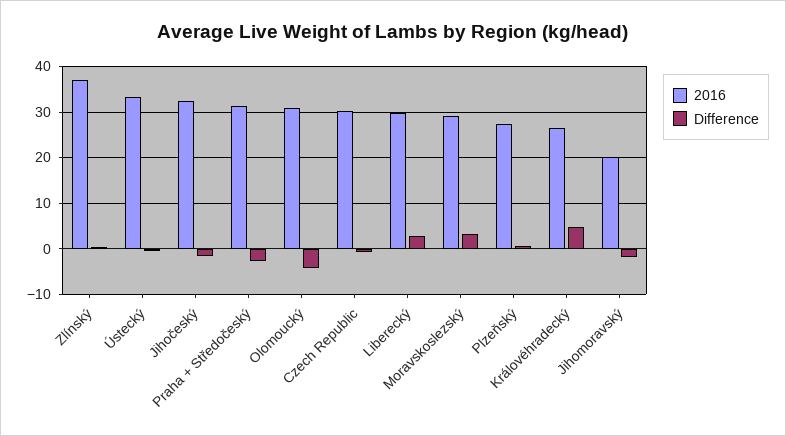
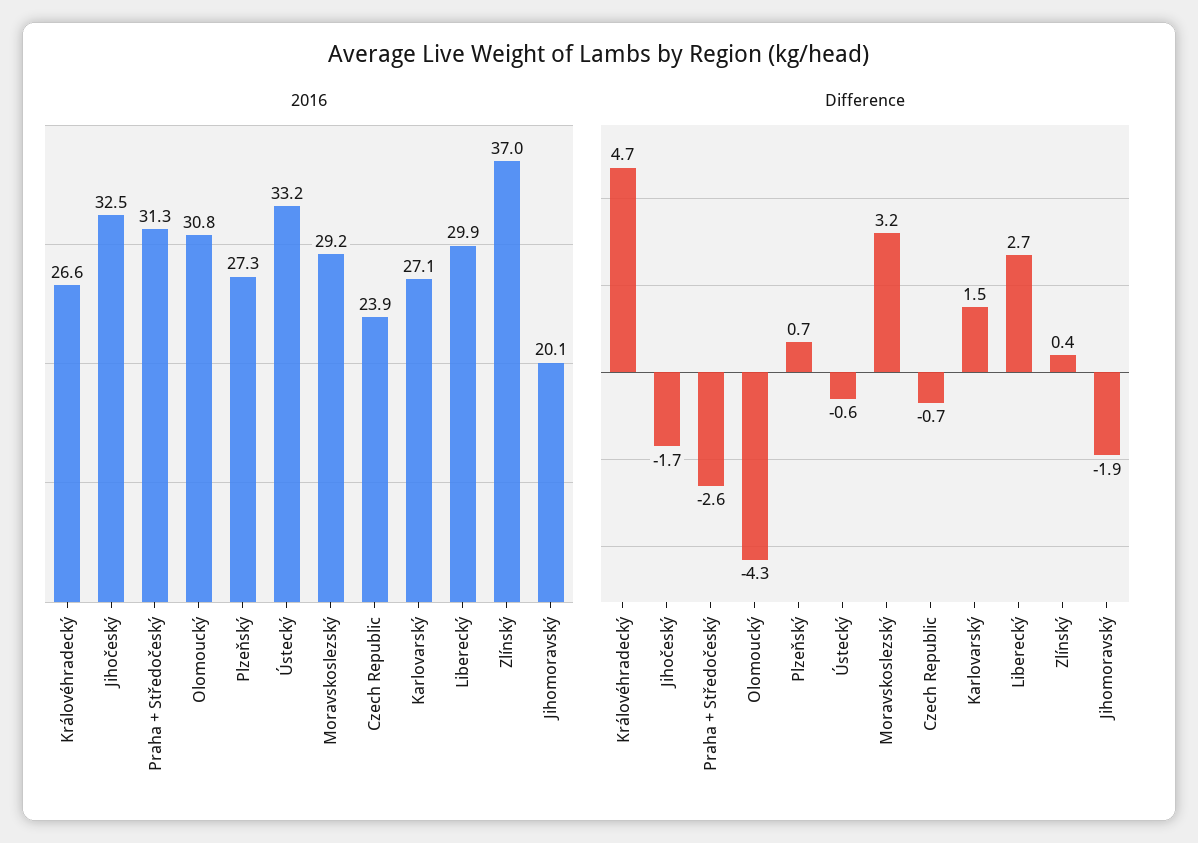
  {
    "2016": {
      "Zlínský": 37,
      "Ústecký": 33.2,
      "Jihočeský": 32.5,
      "Praha + Středočeský": 31.3,
      "Olomoucký": 30.8,
-     "Czech Republic": 30,
+     "Czech Republic": 23.9,
      "Liberecký": 29.9,
      "Moravskoslezský": 29.2,
      "Plzeňský": 27.3,
      "Královéhradecký": 26.6,
-     "Jihomoravský": 20.1
+     "Jihomoravský": 20.1,
+     "Karlovarský": 27.1
    },
    "Difference": {
      "Zlínský": 0.4,
      "Ústecký": -0.6,
      "Jihočeský": -1.7,
      "Praha + Středočeský": -2.6,
      "Olomoucký": -4.3,
      "Czech Republic": -0.7,
      "Liberecký": 2.7,
      "Moravskoslezský": 3.2,
      "Plzeňský": 0.7,
      "Královéhradecký": 4.7,
-     "Jihomoravský": -1.9
+     "Jihomoravský": -1.9,
+     "Karlovarský": 1.5
    }
  }

